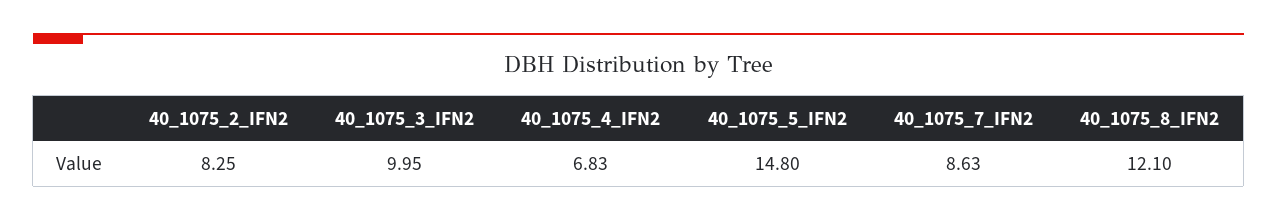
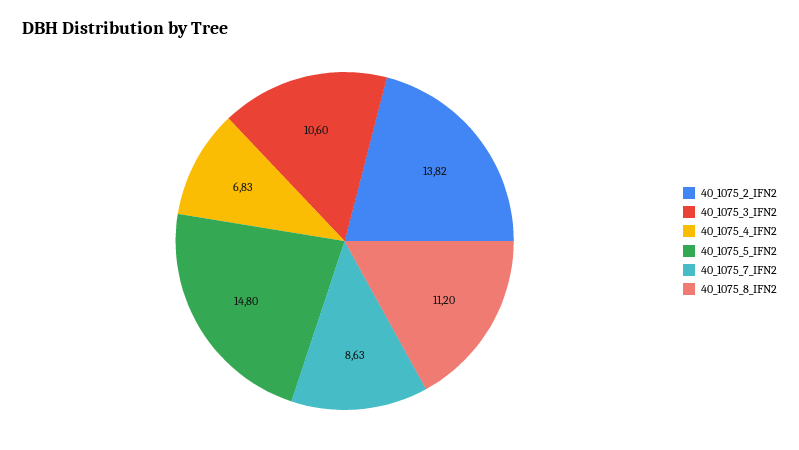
  {
-   "40_1075_2_IFN2": 8.25,
+   "40_1075_2_IFN2": 13.82,
-   "40_1075_3_IFN2": 9.95,
+   "40_1075_3_IFN2": 10.6,
    "40_1075_4_IFN2": 6.83,
    "40_1075_5_IFN2": 14.8,
    "40_1075_7_IFN2": 8.63,
-   "40_1075_8_IFN2": 12.1
+   "40_1075_8_IFN2": 11.2
  }

